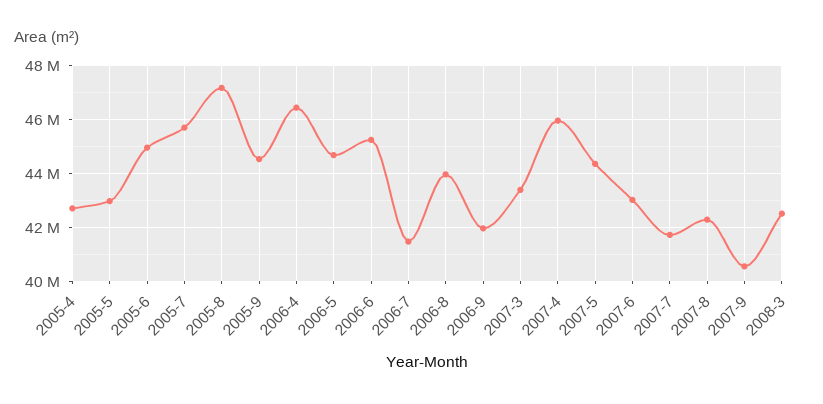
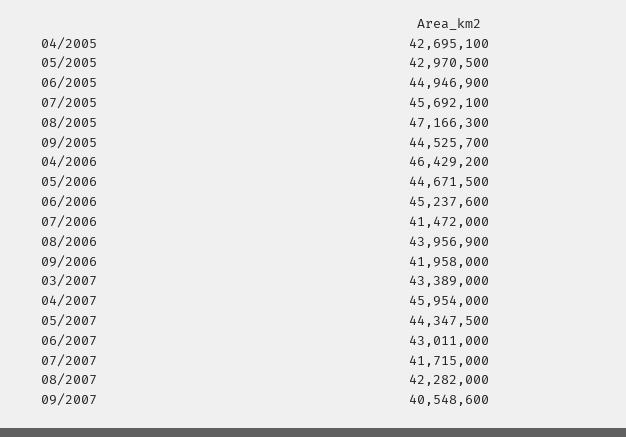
  {
    "2005-4": 42695100,
    "2005-5": 42970500,
    "2005-6": 44946900,
    "2005-7": 45692100,
    "2005-8": 47166300,
    "2005-9": 44525700,
    "2006-4": 46429200,
    "2006-5": 44671500,
    "2006-6": 45237600,
    "2006-7": 41472000,
    "2006-8": 43956900,
    "2006-9": 41958000,
    "2007-3": 43389000,
    "2007-4": 45954000,
    "2007-5": 44347500,
    "2007-6": 43011000,
    "2007-7": 41715000,
    "2007-8": 42282000,
-   "2007-9": 40548600,
+   "2007-9": 40548600
-   "2008-3": 42500000
  }

